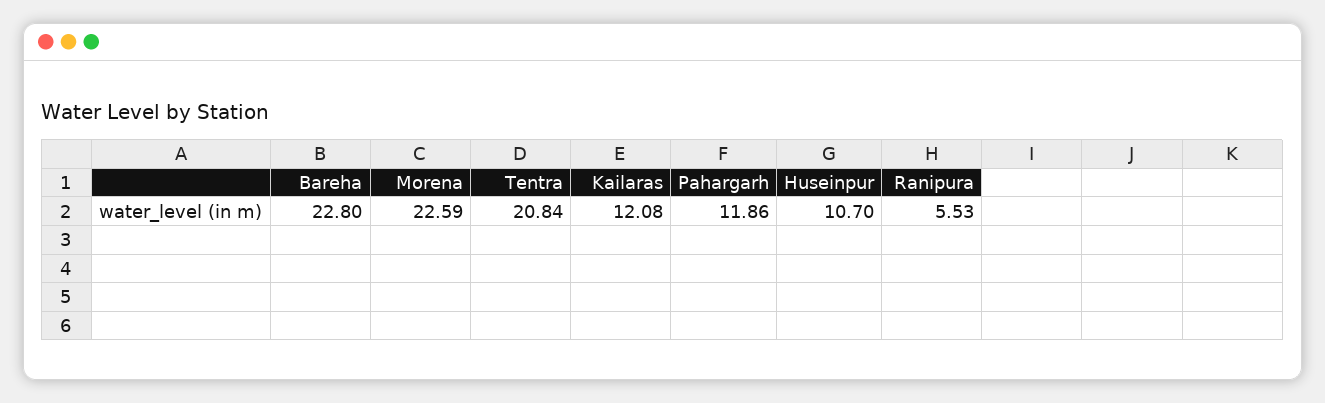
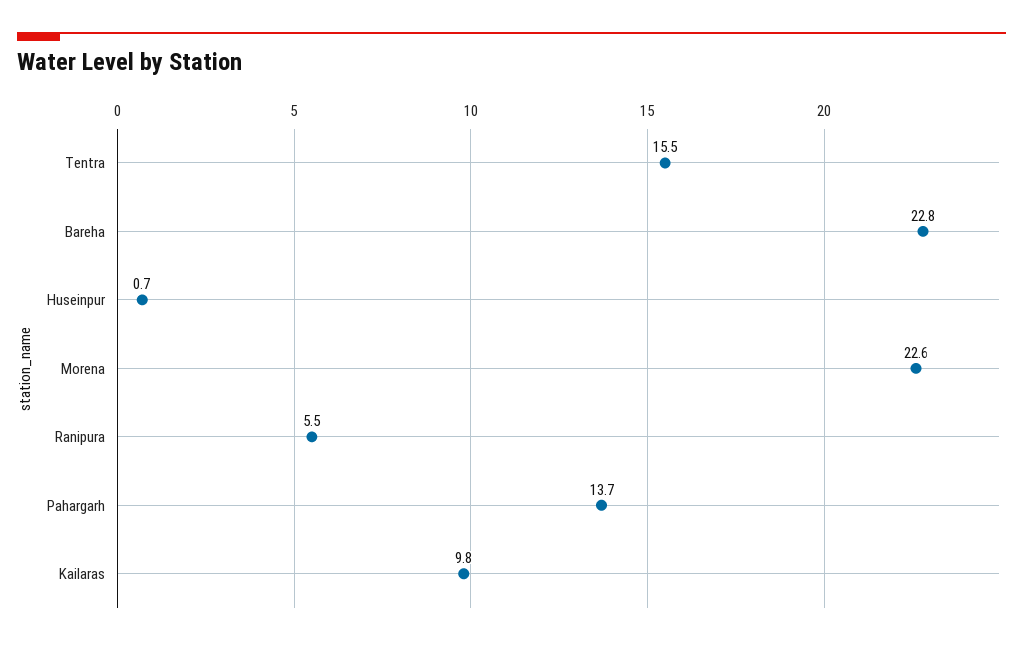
  {
    "Bareha": 22.8,
    "Morena": 22.59,
-   "Tentra": 20.84,
+   "Tentra": 15.5,
-   "Kailaras": 12.08,
+   "Kailaras": 9.8,
-   "Pahargarh": 11.86,
+   "Pahargarh": 13.7,
-   "Huseinpur": 10.7,
+   "Huseinpur": 0.7,
    "Ranipura": 5.53
  }

